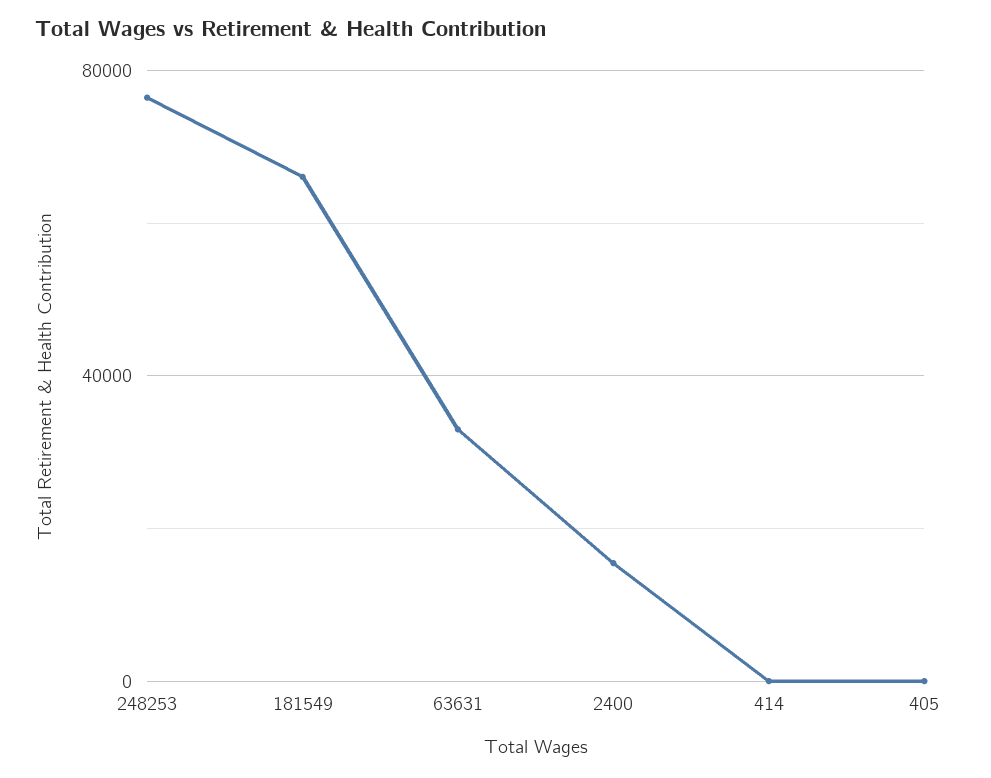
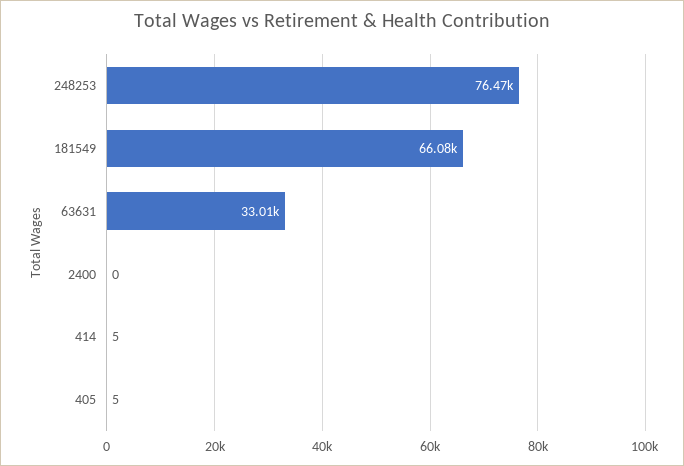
  {
    "248253": 76470,
    "181549": 66080,
    "63631": 33010,
-   "2400": 15000,
+   "2400": 0,
    "414": 5,
    "405": 5
  }

